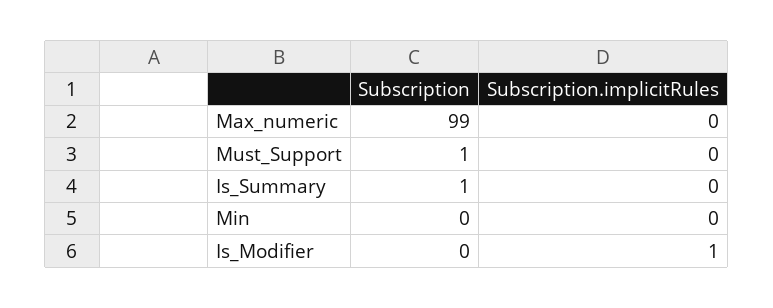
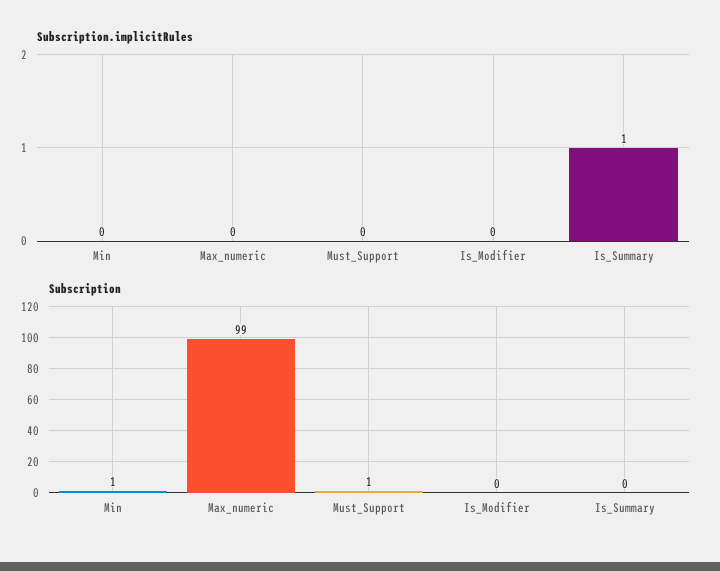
  {
    "Subscription": {
      "Max_numeric": 99,
      "Must_Support": 1,
-     "Is_Summary": 1,
+     "Is_Summary": 0,
-     "Min": 0,
+     "Min": 1,
      "Is_Modifier": 0
    },
    "Subscription.implicitRules": {
      "Max_numeric": 0,
      "Must_Support": 0,
-     "Is_Summary": 0,
+     "Is_Summary": 1,
      "Min": 0,
-     "Is_Modifier": 1
+     "Is_Modifier": 0
    }
  }

